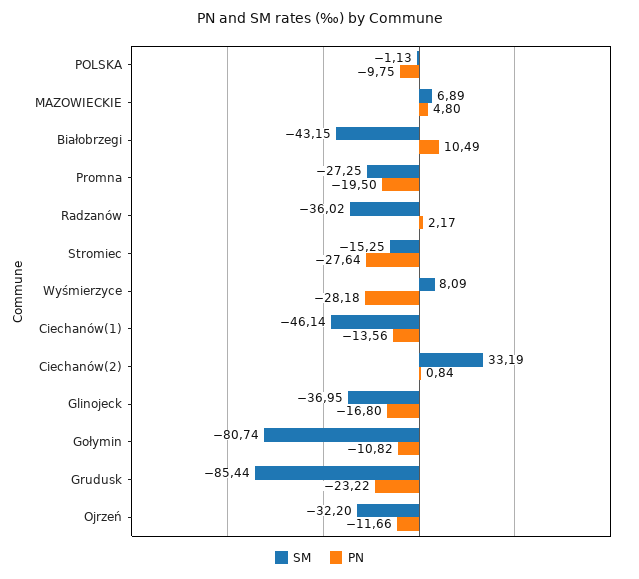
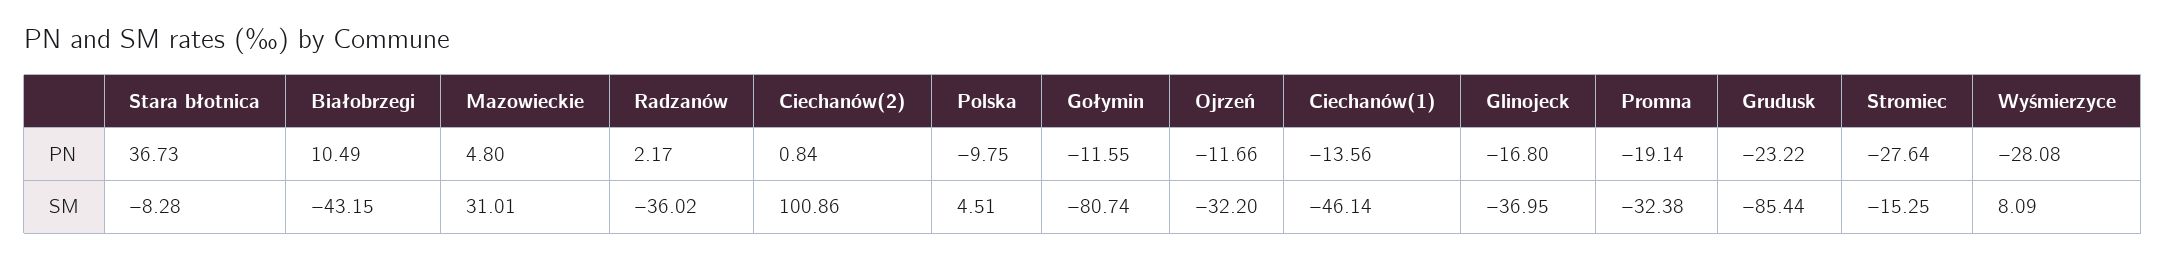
  {
    "SM": {
-     "POLSKA": -1.13,
+     "POLSKA": 4.51,
-     "MAZOWIECKIE": 6.89,
+     "MAZOWIECKIE": 31.01,
      "Białobrzegi": -43.15,
-     "Promna": -27.25,
+     "Promna": -32.38,
      "Radzanów": -36.02,
      "Stromiec": -15.25,
      "Wyśmierzyce": 8.09,
      "Ciechanów(1)": -46.14,
-     "Ciechanów(2)": 33.19,
+     "Ciechanów(2)": 100.86,
      "Glinojeck": -36.95,
      "Gołymin": -80.74,
      "Grudusk": -85.44,
-     "Ojrzeń": -32.2
+     "Ojrzeń": -32.2,
+     "Stara błotnica": -8.28
    },
    "PN": {
      "POLSKA": -9.75,
      "MAZOWIECKIE": 4.8,
      "Białobrzegi": 10.49,
-     "Promna": -19.5,
+     "Promna": -19.14,
      "Radzanów": 2.17,
      "Stromiec": -27.64,
-     "Wyśmierzyce": -28.18,
+     "Wyśmierzyce": -28.08,
      "Ciechanów(1)": -13.56,
      "Ciechanów(2)": 0.84,
      "Glinojeck": -16.8,
-     "Gołymin": -10.82,
+     "Gołymin": -11.55,
      "Grudusk": -23.22,
-     "Ojrzeń": -11.66
+     "Ojrzeń": -11.66,
+     "Stara błotnica": 36.73
    }
  }

